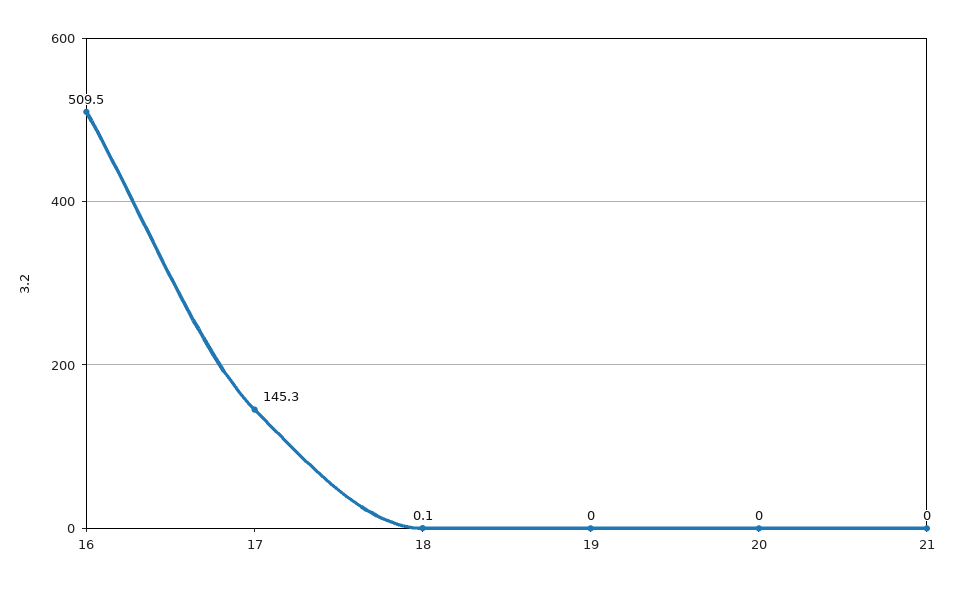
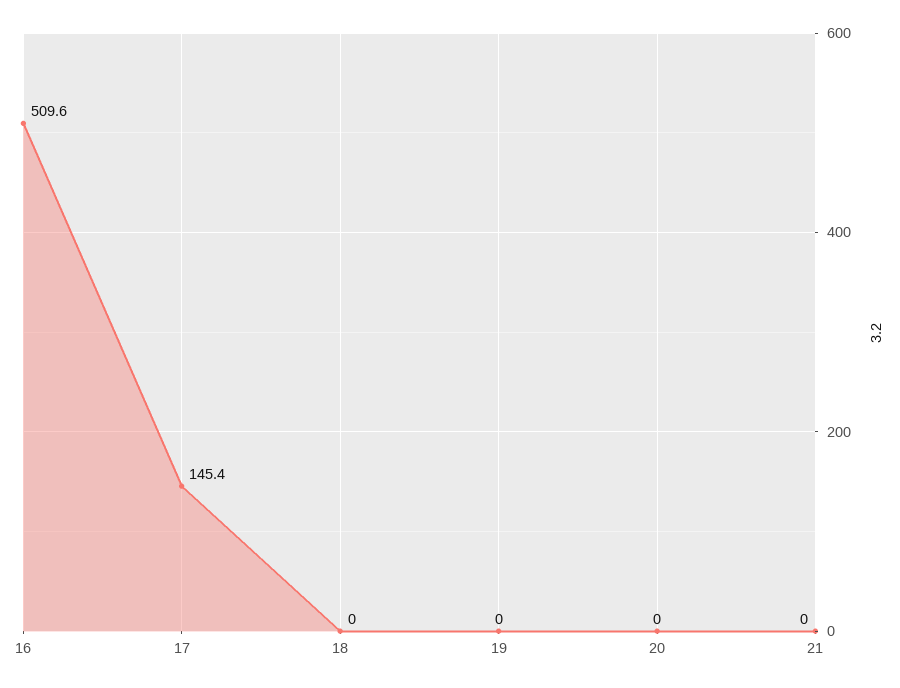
  {
-   "16": 509.5,
+   "16": 509.6,
-   "17": 145.3,
+   "17": 145.4,
-   "18": 0.1,
+   "18": 0,
    "19": 0,
    "20": 0,
    "21": 0
  }

